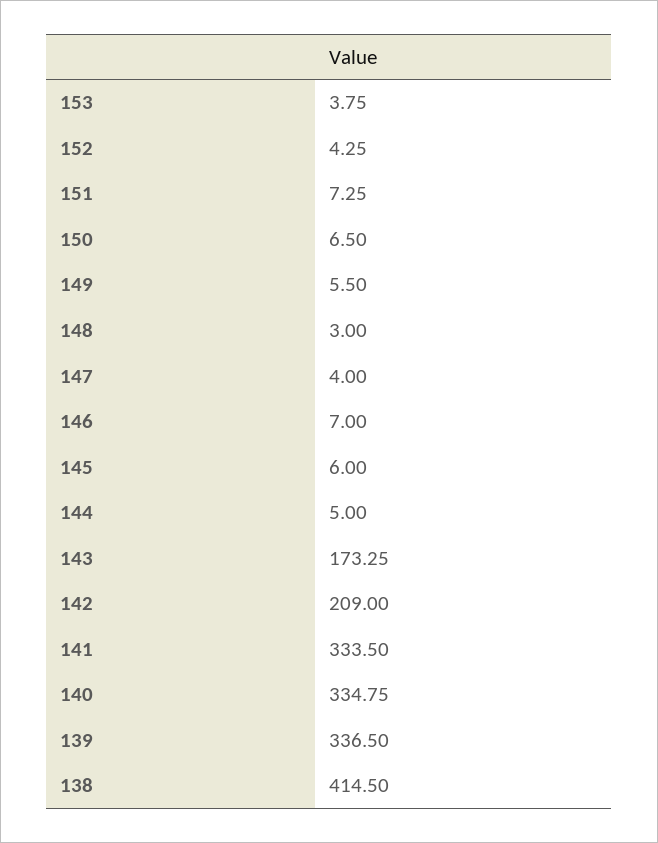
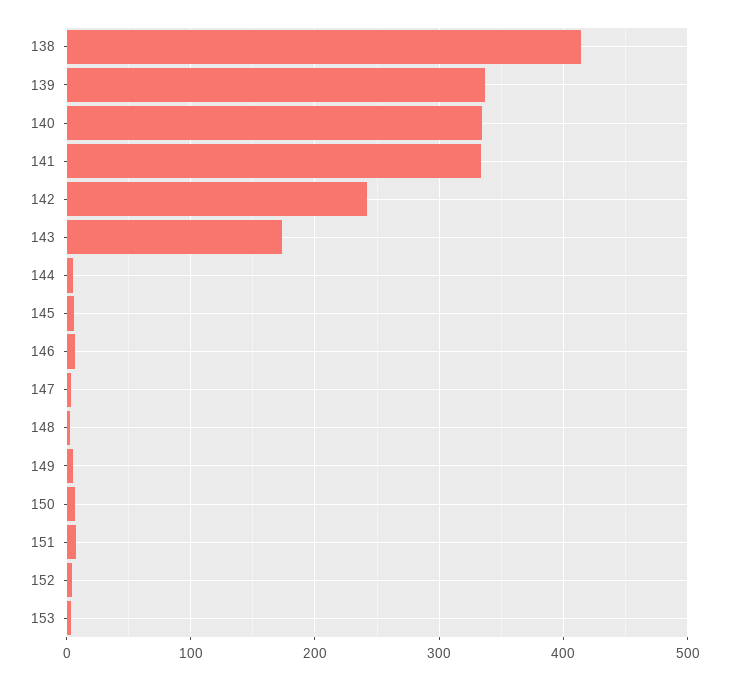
  {
    "153": 3.75,
    "152": 4.25,
    "151": 7.25,
    "150": 6.5,
    "149": 5.5,
    "148": 3,
    "147": 4,
    "146": 7,
    "145": 6,
    "144": 5,
    "143": 173.25,
-   "142": 209,
+   "142": 240,
    "141": 333.5,
    "140": 334.75,
    "139": 336.5,
    "138": 414.5
  }

